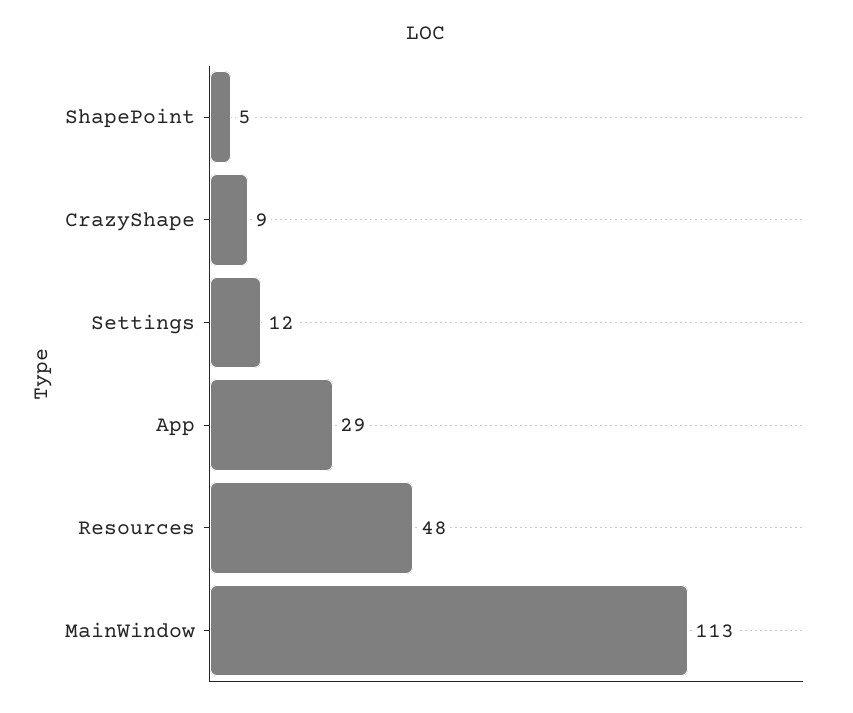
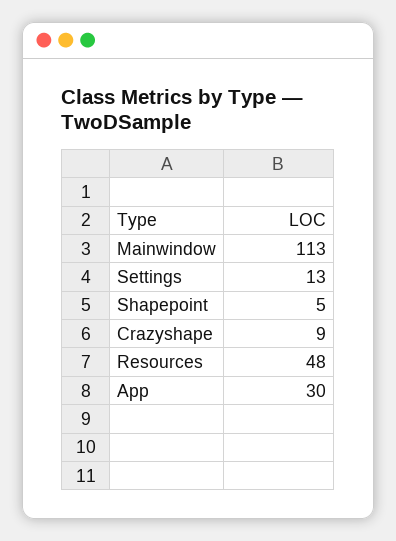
  {
    "ShapePoint": 5,
    "CrazyShape": 9,
-   "Settings": 12,
+   "Settings": 13,
-   "App": 29,
+   "App": 30,
    "Resources": 48,
    "MainWindow": 113
  }

